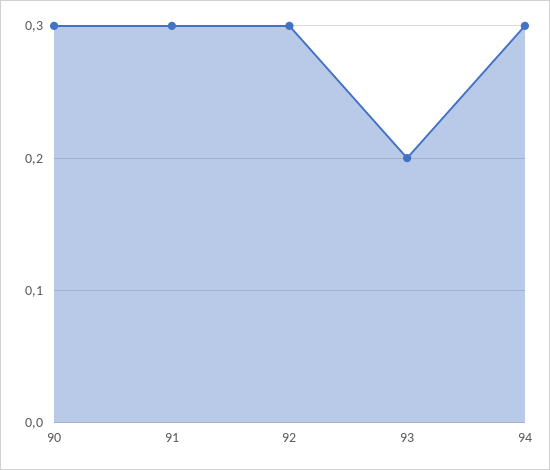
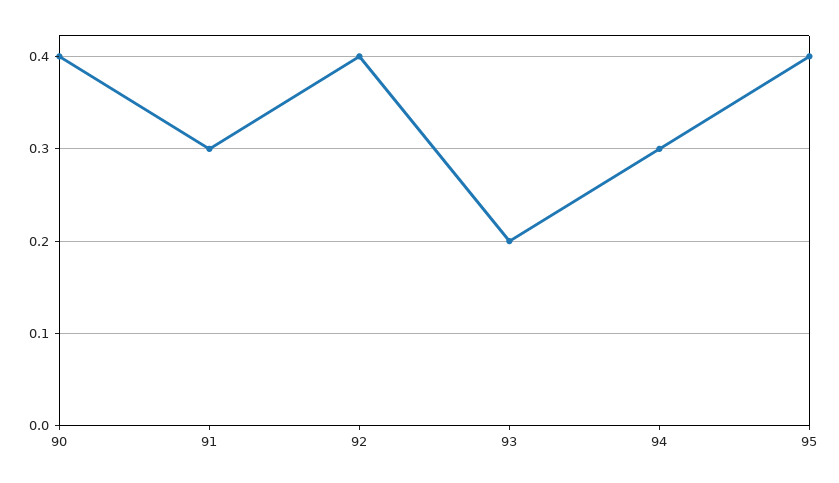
  {
-   "90": 0.3,
+   "90": 0.4,
    "91": 0.3,
-   "92": 0.3,
+   "92": 0.4,
    "93": 0.2,
-   "94": 0.3
+   "94": 0.3,
+   "95": 0.4
  }

